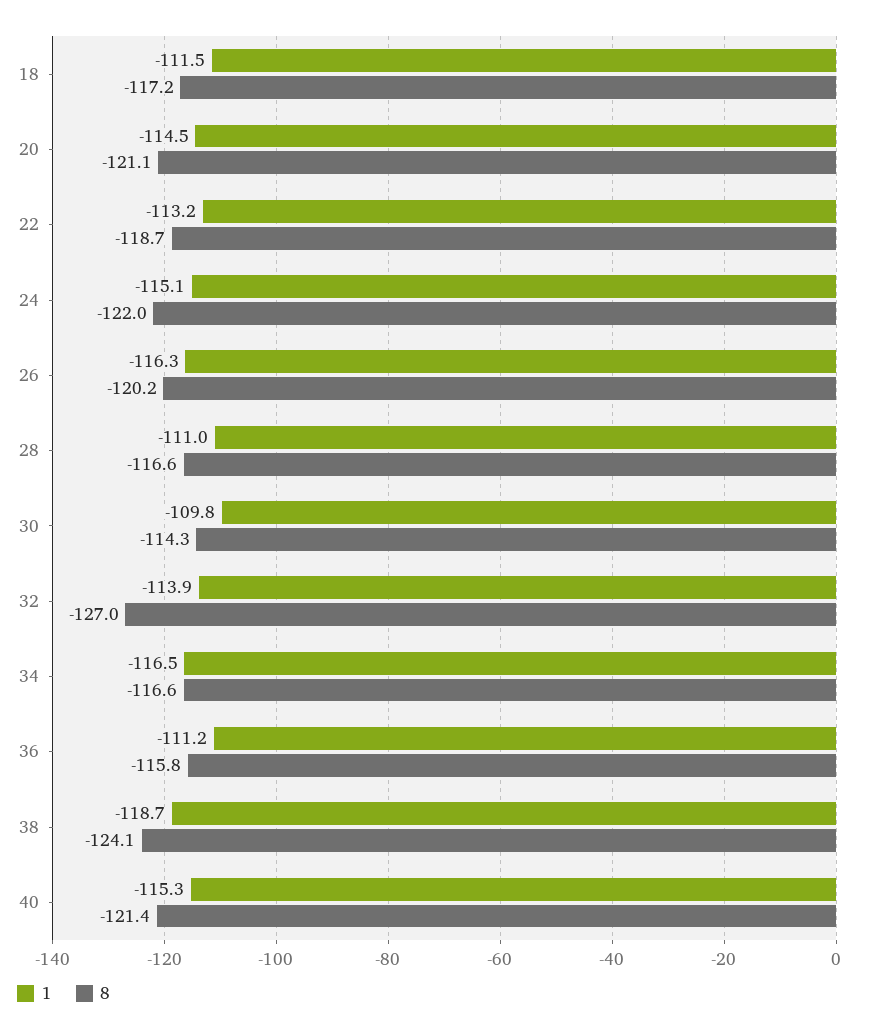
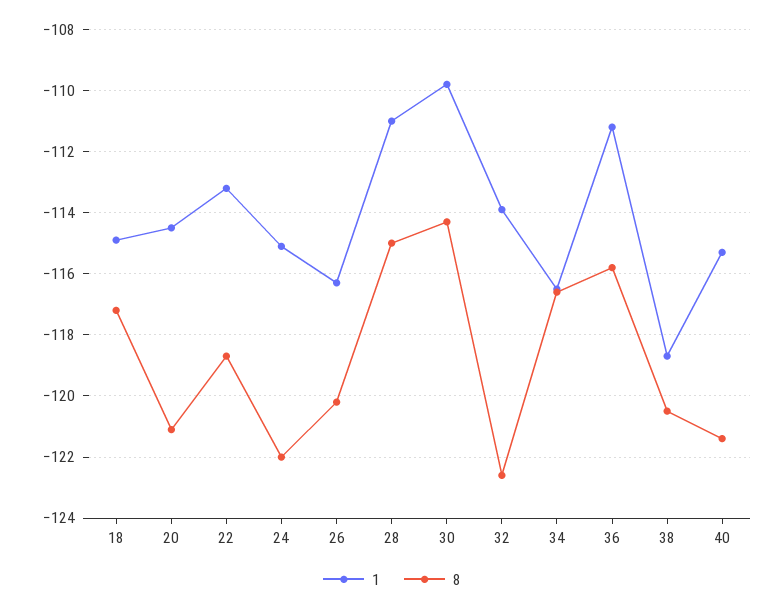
  {
    "1": {
-     "18": -111.5,
+     "18": -115,
      "20": -114.5,
      "22": -113.2,
      "24": -115.1,
      "26": -116.3,
      "28": -111,
      "30": -109.8,
      "32": -113.9,
      "34": -116.5,
      "36": -111.2,
      "38": -118.7,
      "40": -115.3
    },
    "8": {
      "18": -117.2,
      "20": -121.1,
      "22": -118.7,
      "24": -122,
      "26": -120.2,
-     "28": -116.6,
+     "28": -115,
      "30": -114.3,
-     "32": -127,
+     "32": -122.5,
      "34": -116.6,
      "36": -115.8,
-     "38": -124.1,
+     "38": -120.5,
      "40": -121.4
    }
  }

